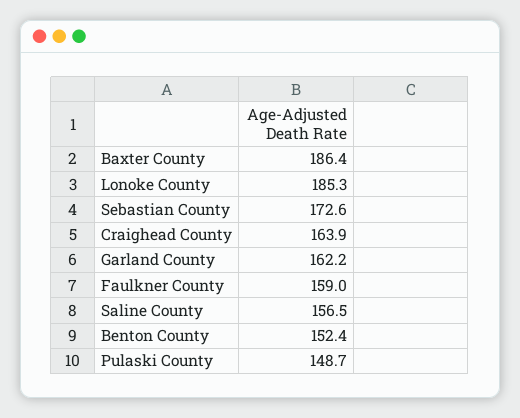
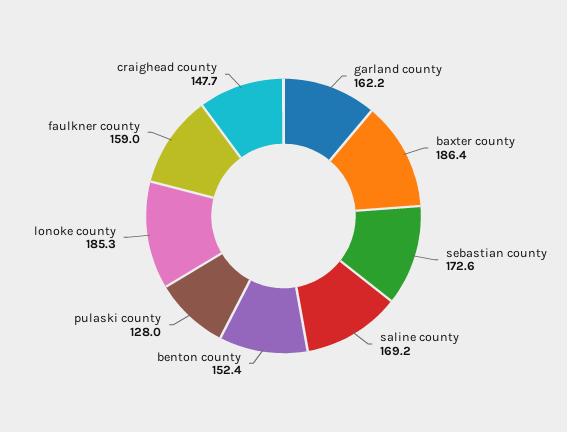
  {
    "Baxter County": 186.4,
    "Lonoke County": 185.3,
    "Sebastian County": 172.6,
-   "Craighead County": 163.9,
+   "Craighead County": 147.7,
    "Garland County": 162.2,
    "Faulkner County": 159,
-   "Saline County": 156.5,
+   "Saline County": 169.2,
    "Benton County": 152.4,
-   "Pulaski County": 148.7
+   "Pulaski County": 128
  }

